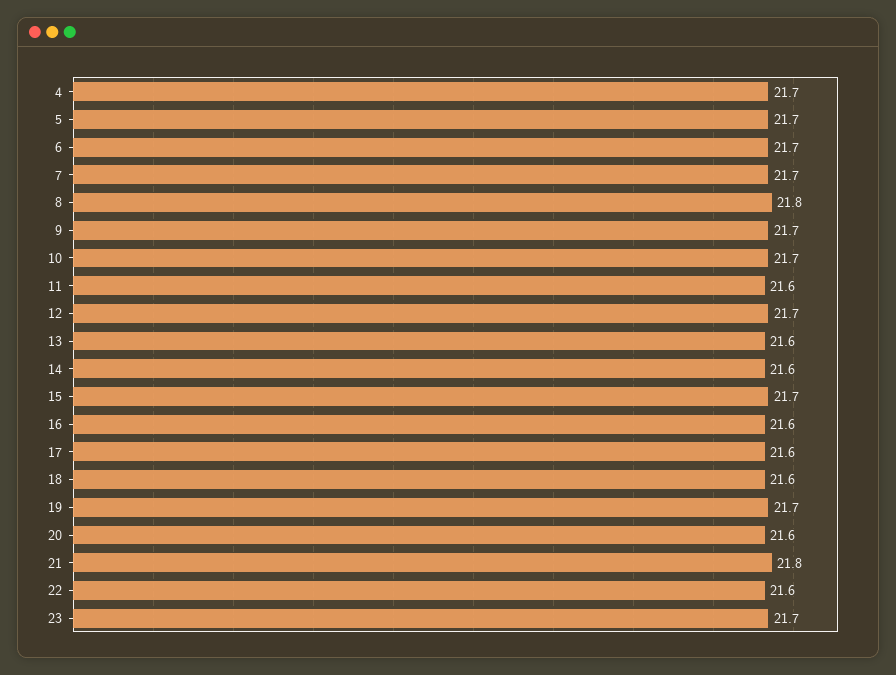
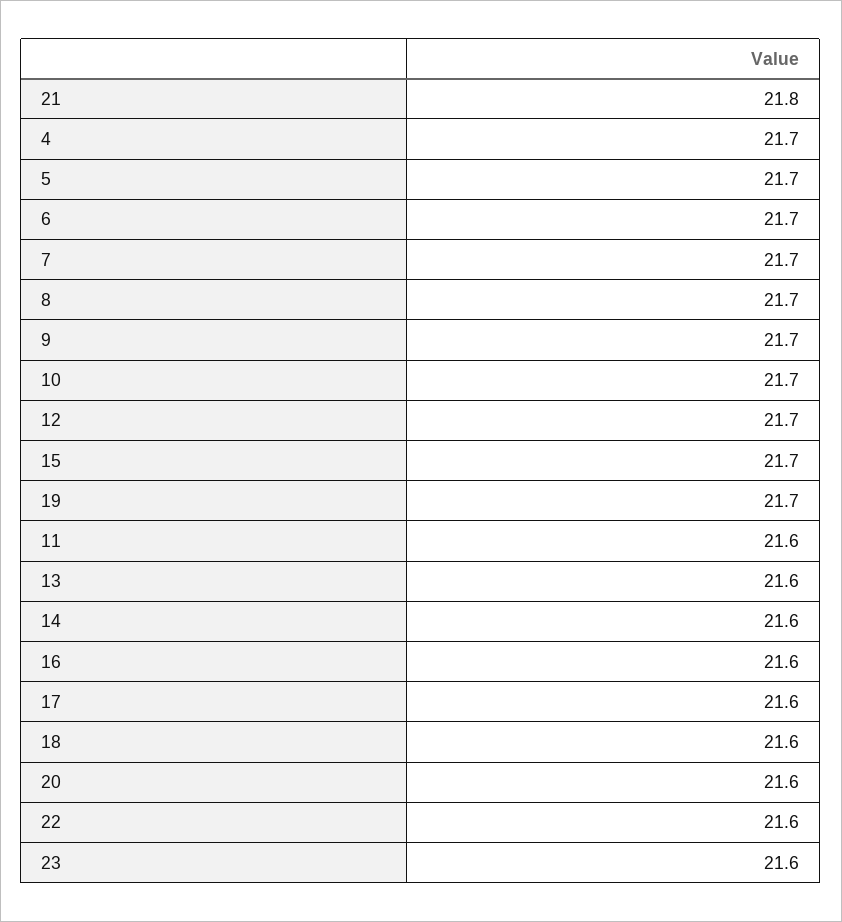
  {
    "4": 21.7,
    "5": 21.7,
    "6": 21.7,
    "7": 21.7,
-   "8": 21.8,
+   "8": 21.7,
    "9": 21.7,
    "10": 21.7,
    "11": 21.6,
    "12": 21.7,
    "13": 21.6,
    "14": 21.6,
    "15": 21.7,
    "16": 21.6,
    "17": 21.6,
    "18": 21.6,
    "19": 21.7,
    "20": 21.6,
    "21": 21.8,
    "22": 21.6,
-   "23": 21.7
+   "23": 21.6
  }

